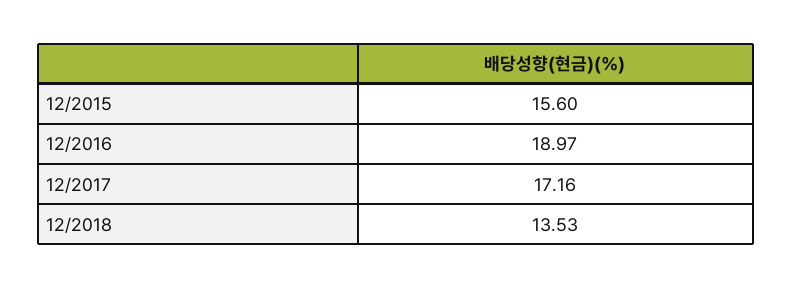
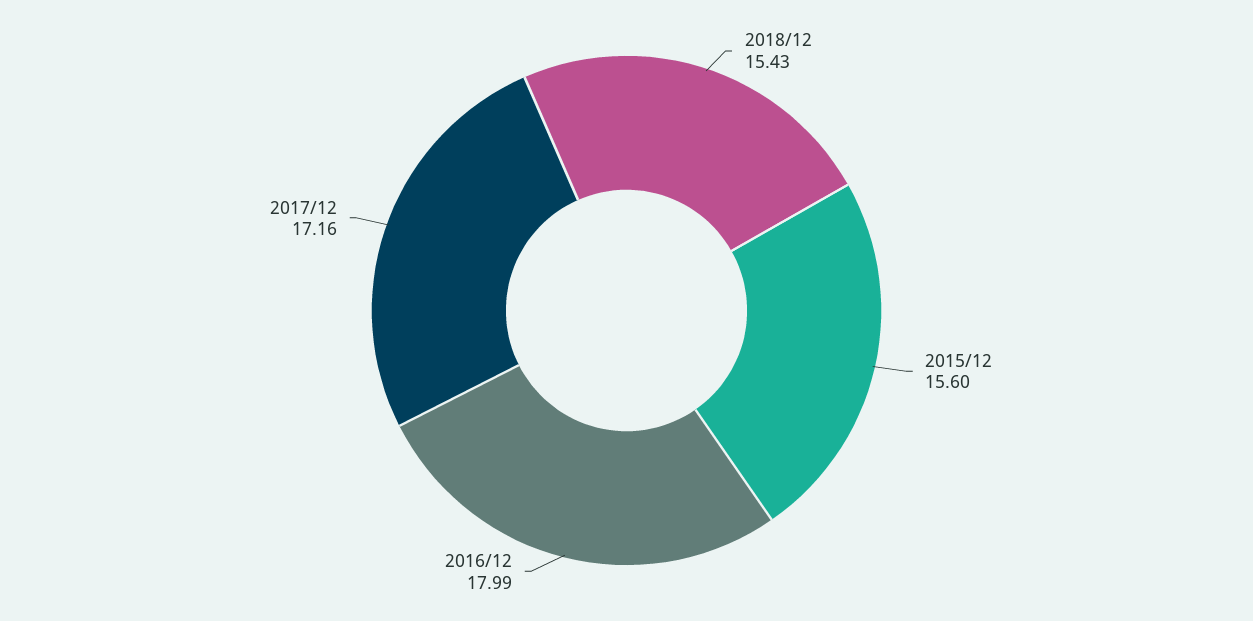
  {
    "12/2015": 15.6,
-   "12/2016": 18.97,
+   "12/2016": 17.99,
    "12/2017": 17.16,
-   "12/2018": 13.53
+   "12/2018": 15.43
  }

